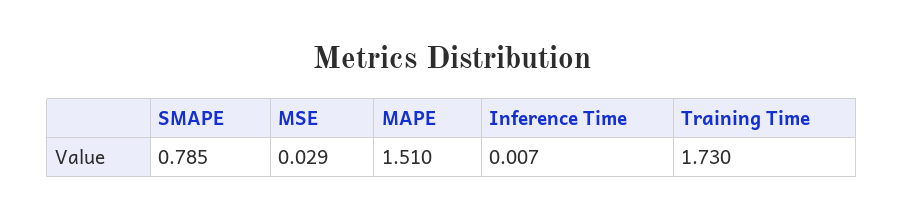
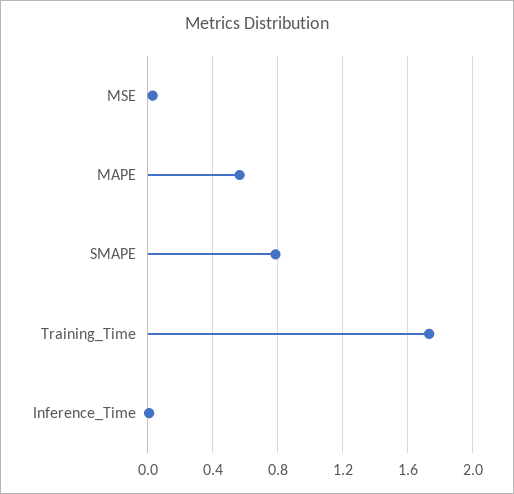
  {
    "SMAPE": 0.785,
    "MSE": 0.029,
-   "MAPE": 1.51,
+   "MAPE": 0.55,
    "Inference Time": 0.007,
    "Training Time": 1.73
  }

